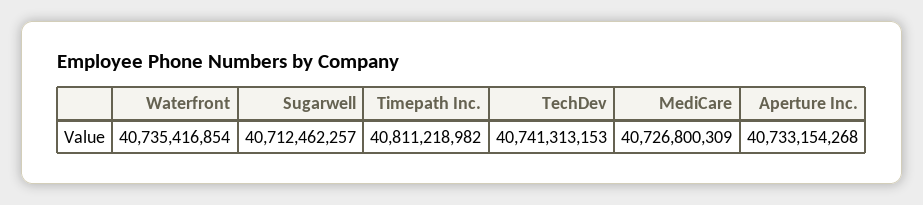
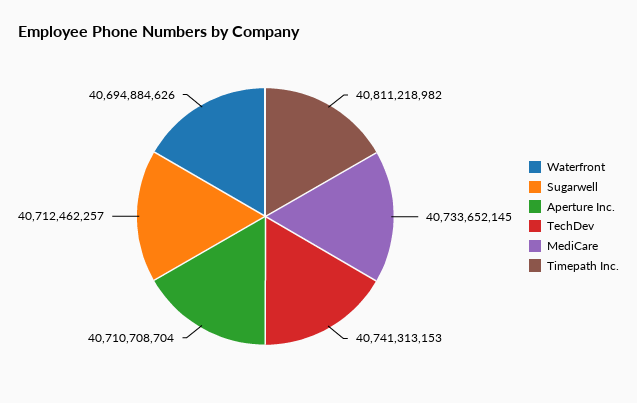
  {
-   "Waterfront": 40735416854,
+   "Waterfront": 40694884626,
    "Sugarwell": 40712462257,
    "Timepath Inc.": 40811218982,
    "TechDev": 40741313153,
-   "MediCare": 40726800309,
+   "MediCare": 40733652145,
-   "Aperture Inc.": 40733154268
+   "Aperture Inc.": 40710708704
  }

